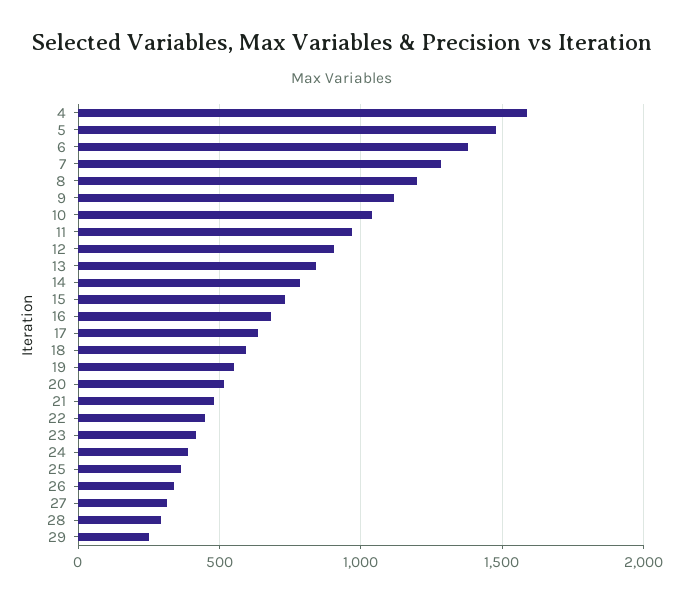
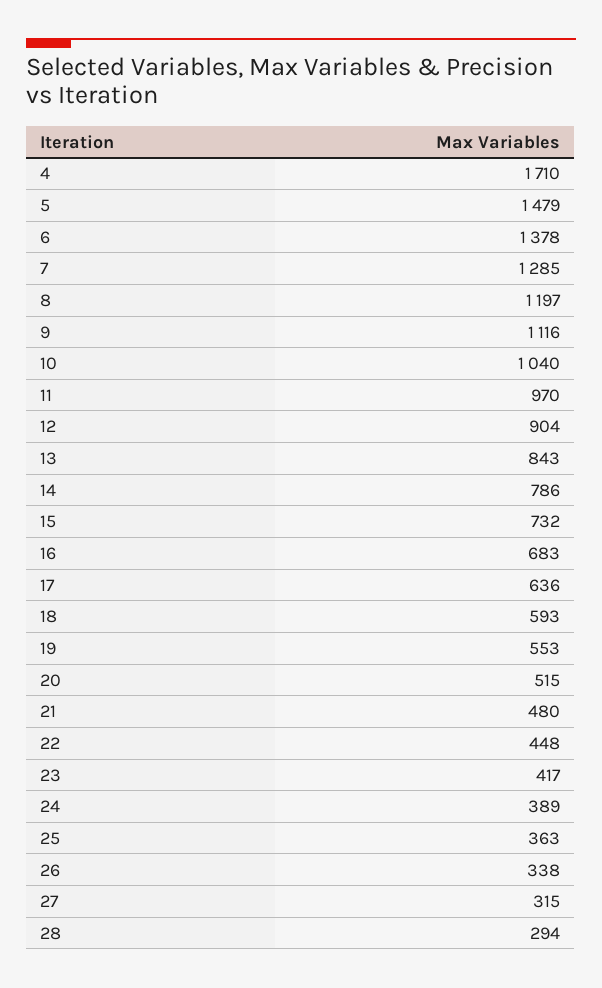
  {
-   "4": 1600,
+   "4": 1710,
    "5": 1479,
    "6": 1378,
    "7": 1285,
    "8": 1197,
    "9": 1116,
    "10": 1040,
    "11": 970,
    "12": 904,
    "13": 843,
    "14": 786,
    "15": 732,
    "16": 683,
    "17": 636,
    "18": 593,
    "19": 553,
    "20": 515,
    "21": 480,
    "22": 448,
    "23": 417,
    "24": 389,
    "25": 363,
    "26": 338,
    "27": 315,
-   "28": 294,
+   "28": 294
-   "29": 250
  }

